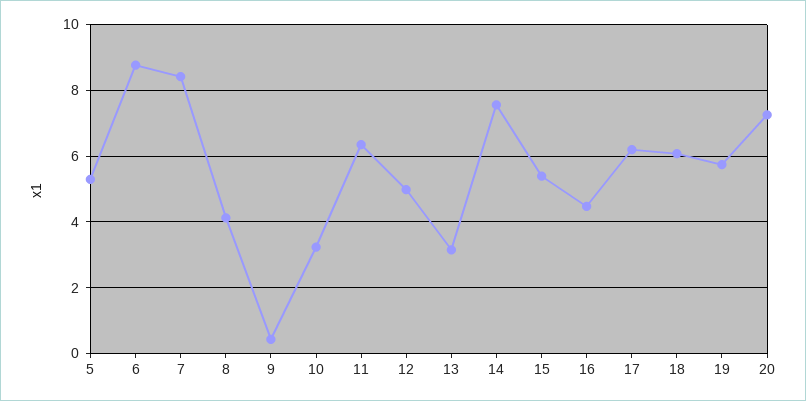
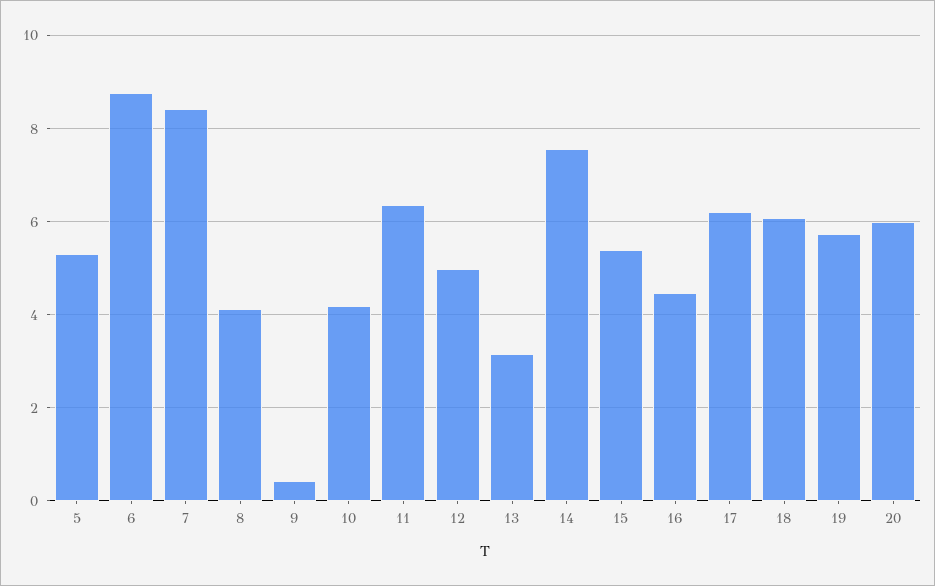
  {
    "5": 5.2,
    "6": 8.8,
    "7": 8.4,
    "8": 4.2,
    "9": 0.4,
-   "10": 3.2,
+   "10": 4.2,
    "11": 6.4,
    "12": 5,
    "13": 3.2,
    "14": 7.6,
    "15": 5.4,
    "16": 4.4,
    "17": 6.2,
    "18": 6,
    "19": 5.8,
-   "20": 7.2
+   "20": 6
  }

